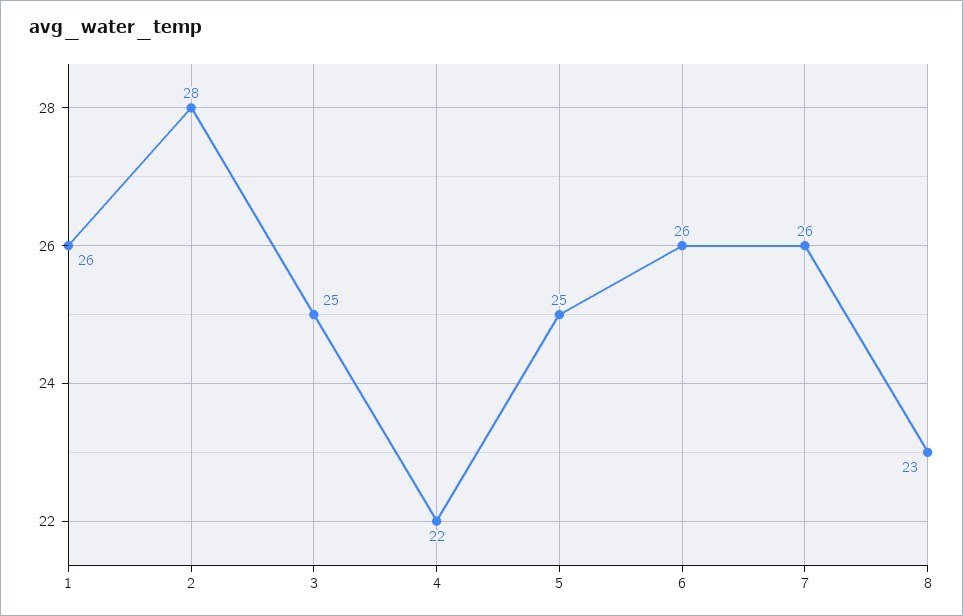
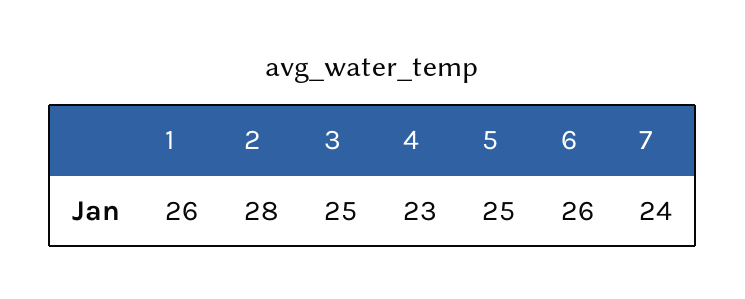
  {
    "1": 26,
    "2": 28,
    "3": 25,
-   "4": 22,
+   "4": 23,
    "5": 25,
    "6": 26,
-   "7": 26,
+   "7": 24
-   "8": 23
  }

